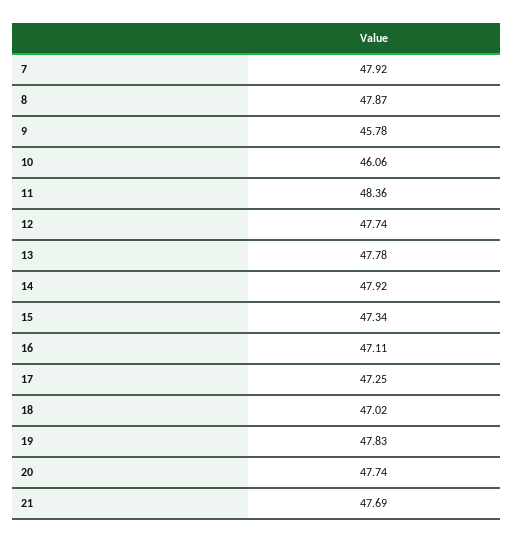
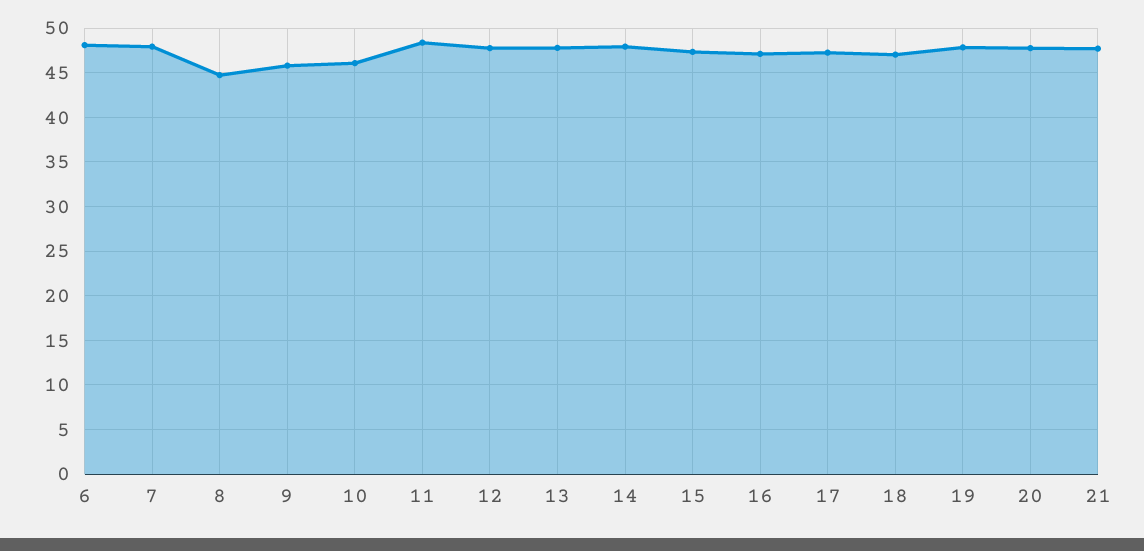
  {
    "7": 47.92,
-   "8": 47.87,
+   "8": 45,
    "9": 45.78,
    "10": 46.06,
    "11": 48.36,
    "12": 47.74,
    "13": 47.78,
    "14": 47.92,
    "15": 47.34,
    "16": 47.11,
    "17": 47.25,
    "18": 47.02,
    "19": 47.83,
    "20": 47.74,
-   "21": 47.69
+   "21": 47.69,
+   "6": 48
  }

